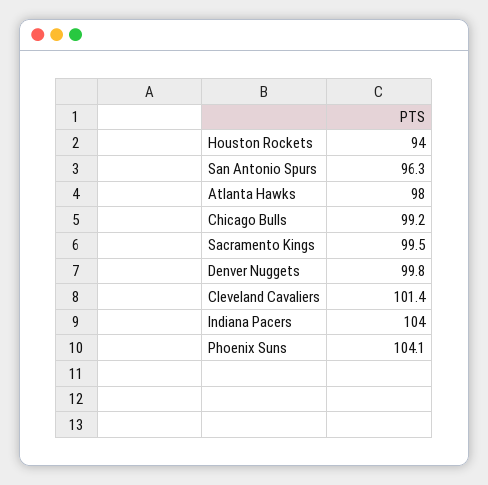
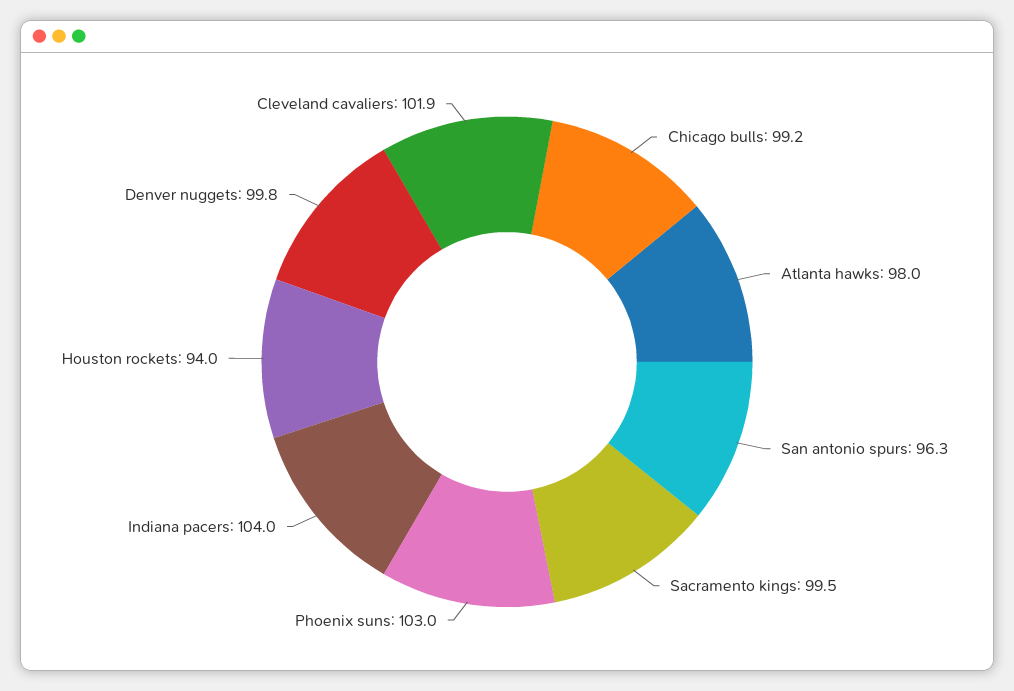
  {
    "Houston Rockets": 94,
    "San Antonio Spurs": 96.3,
    "Atlanta Hawks": 98,
    "Chicago Bulls": 99.2,
    "Sacramento Kings": 99.5,
    "Denver Nuggets": 99.8,
-   "Cleveland Cavaliers": 101.4,
+   "Cleveland Cavaliers": 101.9,
    "Indiana Pacers": 104,
-   "Phoenix Suns": 104.1
+   "Phoenix Suns": 103
  }

